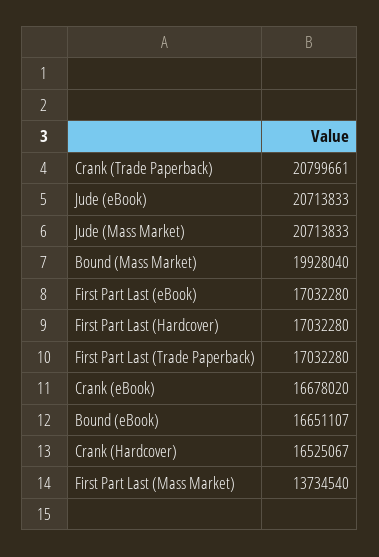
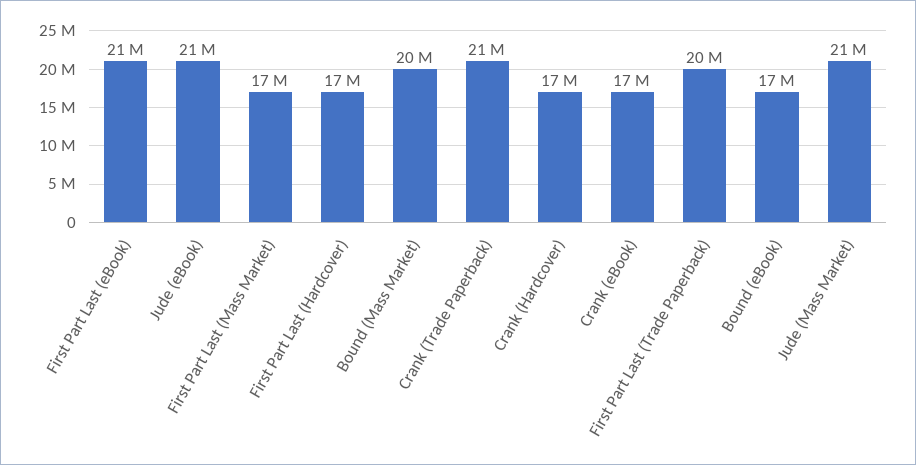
  {
    "Crank (Trade Paperback)": 20799661,
    "Jude (eBook)": 20713833,
    "Jude (Mass Market)": 20713833,
    "Bound (Mass Market)": 19928040,
-   "First Part Last (eBook)": 17032280,
+   "First Part Last (eBook)": 21000000,
    "First Part Last (Hardcover)": 17032280,
-   "First Part Last (Trade Paperback)": 17032280,
+   "First Part Last (Trade Paperback)": 20000000,
    "Crank (eBook)": 16678020,
    "Bound (eBook)": 16651107,
    "Crank (Hardcover)": 16525067,
-   "First Part Last (Mass Market)": 13734540
+   "First Part Last (Mass Market)": 17000000
  }

